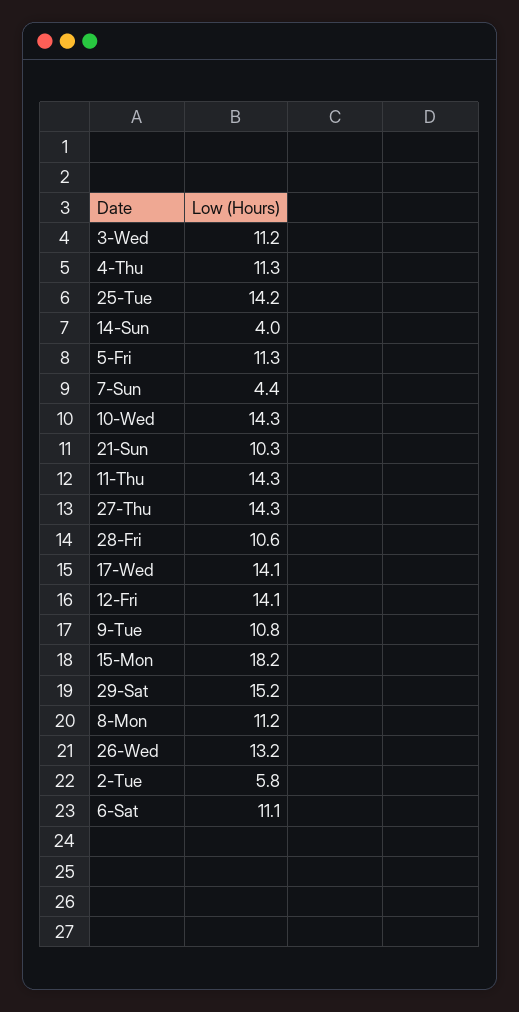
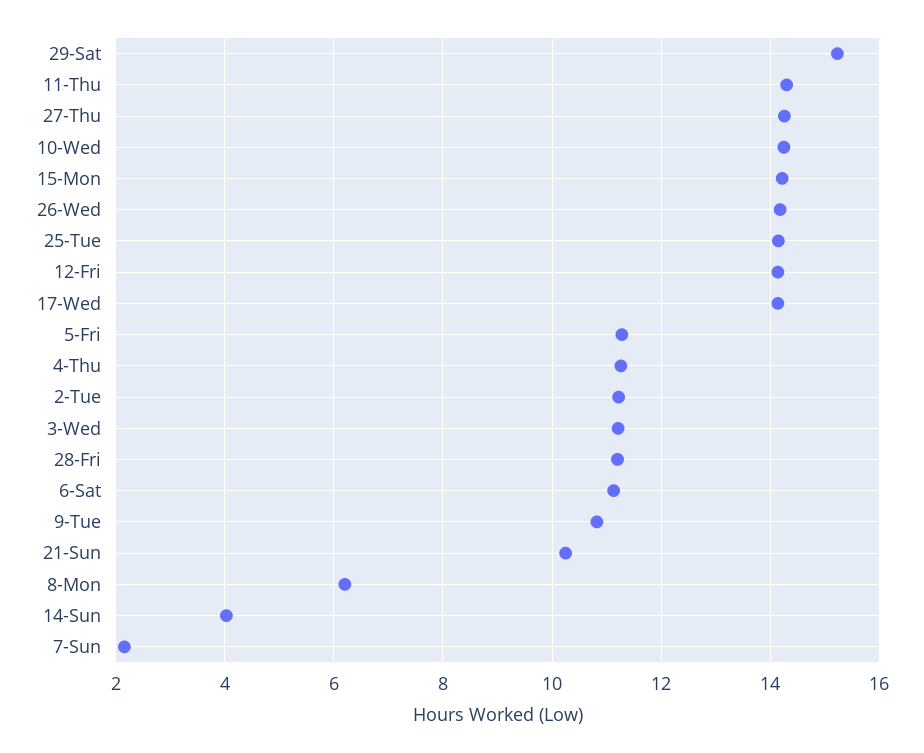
  {
    "3-Wed": 11.2,
    "4-Thu": 11.3,
    "25-Tue": 14.2,
    "14-Sun": 4,
    "5-Fri": 11.3,
-   "7-Sun": 4.4,
+   "7-Sun": 2.2,
    "10-Wed": 14.3,
    "21-Sun": 10.3,
    "11-Thu": 14.3,
    "27-Thu": 14.3,
-   "28-Fri": 10.6,
+   "28-Fri": 11.2,
    "17-Wed": 14.1,
    "12-Fri": 14.1,
    "9-Tue": 10.8,
-   "15-Mon": 18.2,
+   "15-Mon": 14.2,
    "29-Sat": 15.2,
-   "8-Mon": 11.2,
+   "8-Mon": 6.2,
-   "26-Wed": 13.2,
+   "26-Wed": 14.2,
-   "2-Tue": 5.8,
+   "2-Tue": 11.2,
    "6-Sat": 11.1
  }

